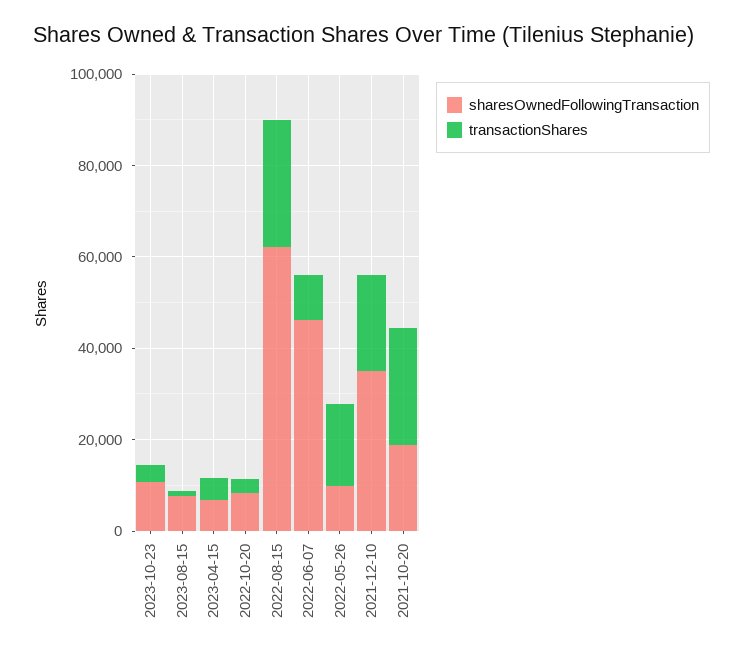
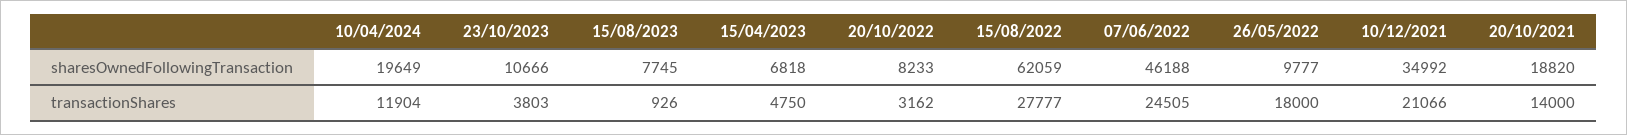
  {
    "sharesOwnedFollowingTransaction": {
      "2023-10-23": 10666,
      "2023-08-15": 7745,
      "2023-04-15": 6818,
      "2022-10-20": 8233,
      "2022-08-15": 62059,
      "2022-06-07": 46188,
      "2022-05-26": 9777,
      "2021-12-10": 34992,
-     "2021-10-20": 18820
+     "2021-10-20": 18820,
+     "10/04/2024": 19649
    },
    "transactionShares": {
      "2023-10-23": 3803,
      "2023-08-15": 926,
      "2023-04-15": 4750,
      "2022-10-20": 3162,
      "2022-08-15": 27777,
-     "2022-06-07": 10000,
+     "2022-06-07": 24505,
      "2022-05-26": 18000,
      "2021-12-10": 21066,
-     "2021-10-20": 25000
+     "2021-10-20": 14000,
+     "10/04/2024": 11904
    }
  }

